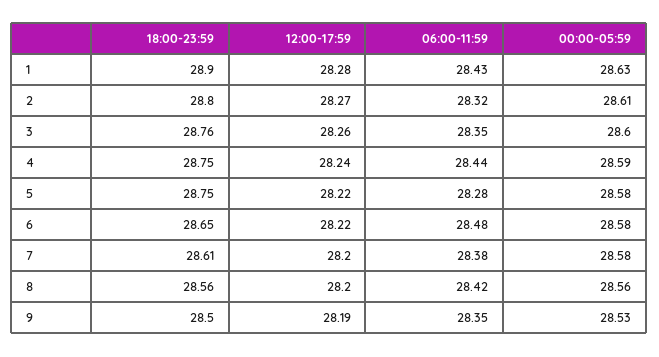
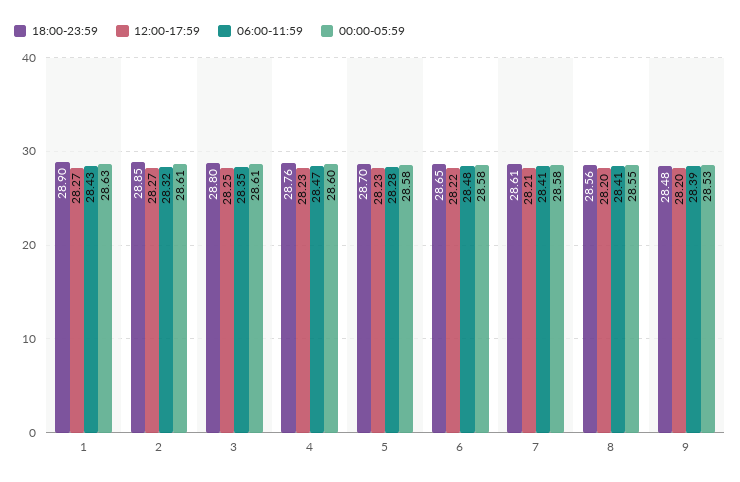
  {
    "18:00-23:59": {
      "1": 28.9,
-     "2": 28.8,
+     "2": 28.85,
-     "3": 28.76,
+     "3": 28.8,
-     "4": 28.75,
+     "4": 28.76,
-     "5": 28.75,
+     "5": 28.7,
      "6": 28.65,
      "7": 28.61,
      "8": 28.56,
-     "9": 28.5
+     "9": 28.48
    },
    "12:00-17:59": {
-     "1": 28.28,
+     "1": 28.27,
      "2": 28.27,
-     "3": 28.26,
+     "3": 28.25,
-     "4": 28.24,
+     "4": 28.23,
-     "5": 28.22,
+     "5": 28.23,
      "6": 28.22,
-     "7": 28.2,
+     "7": 28.21,
      "8": 28.2,
-     "9": 28.19
+     "9": 28.2
    },
    "06:00-11:59": {
      "1": 28.43,
      "2": 28.32,
      "3": 28.35,
-     "4": 28.44,
+     "4": 28.47,
      "5": 28.28,
      "6": 28.48,
-     "7": 28.38,
+     "7": 28.41,
-     "8": 28.42,
+     "8": 28.41,
-     "9": 28.35
+     "9": 28.39
    },
    "00:00-05:59": {
      "1": 28.63,
      "2": 28.61,
-     "3": 28.6,
+     "3": 28.61,
-     "4": 28.59,
+     "4": 28.6,
      "5": 28.58,
      "6": 28.58,
      "7": 28.58,
-     "8": 28.56,
+     "8": 28.55,
      "9": 28.53
    }
  }

